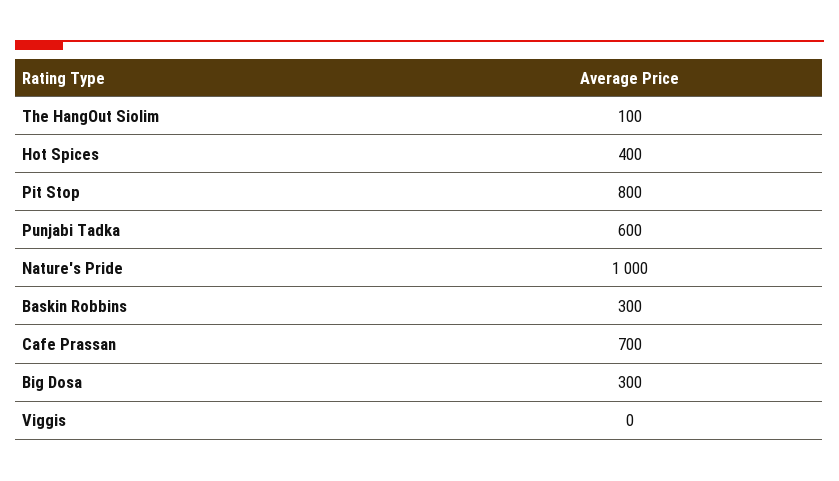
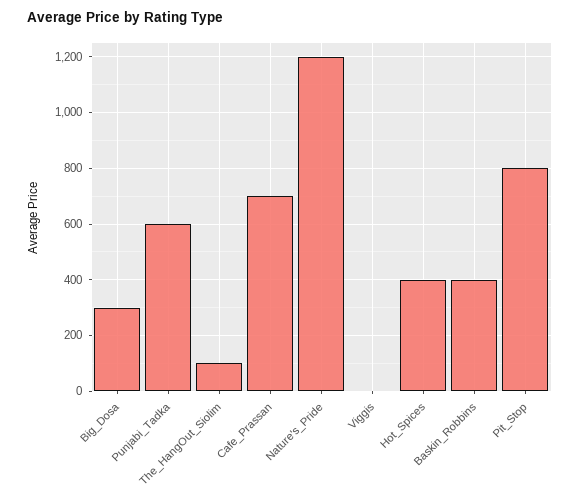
  {
    "The HangOut Siolim": 100,
    "Hot Spices": 400,
    "Pit Stop": 800,
    "Punjabi Tadka": 600,
-   "Nature's Pride": 1000,
+   "Nature's Pride": 1200,
-   "Baskin Robbins": 300,
+   "Baskin Robbins": 400,
    "Cafe Prassan": 700,
    "Big Dosa": 300,
    "Viggis": 0
  }

